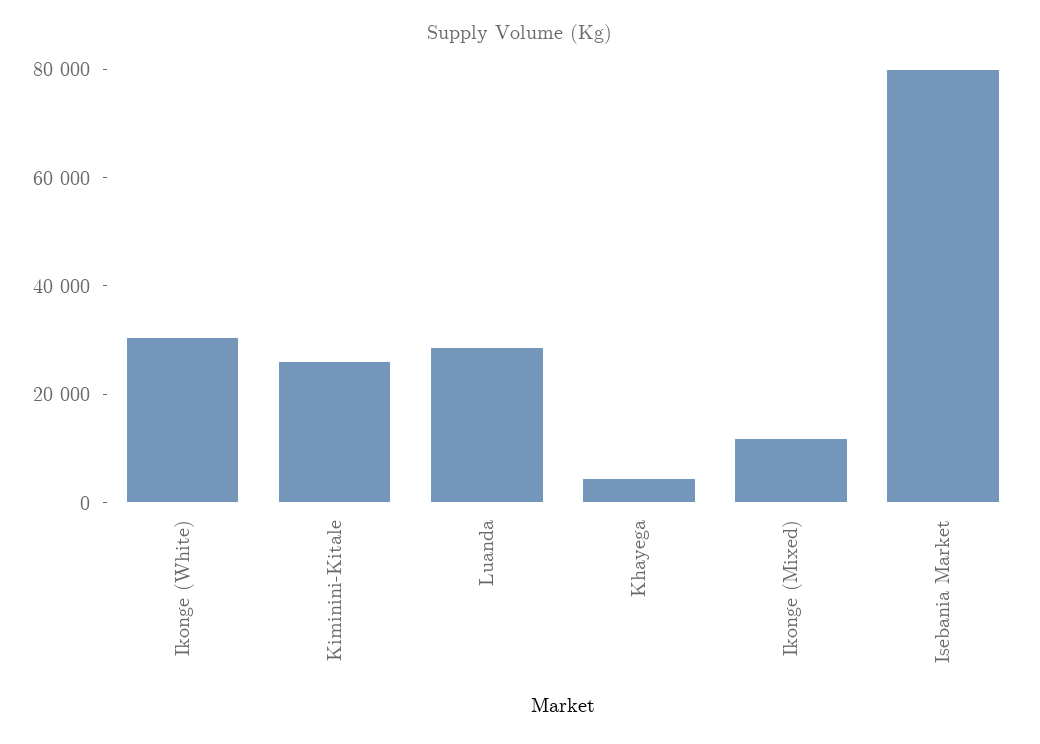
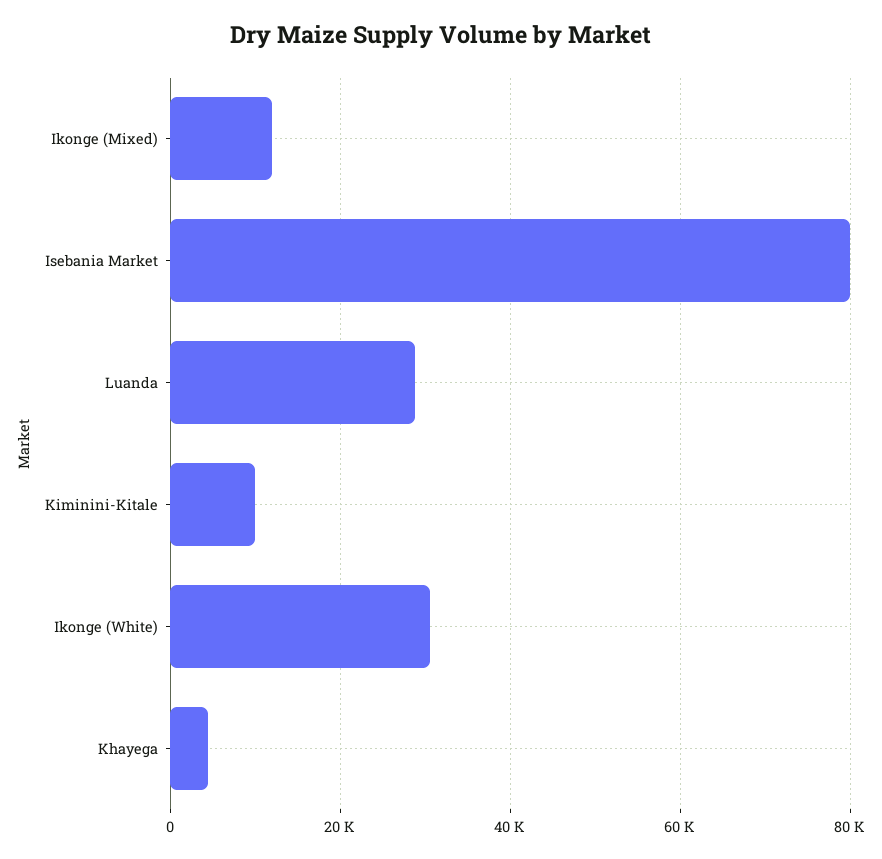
  {
    "Ikonge (White)": 30000,
-   "Kiminini-Kitale": 25000,
+   "Kiminini-Kitale": 10000,
    "Luanda": 28000,
    "Khayega": 4000,
    "Ikonge (Mixed)": 12000,
    "Isebania Market": 80000
  }

